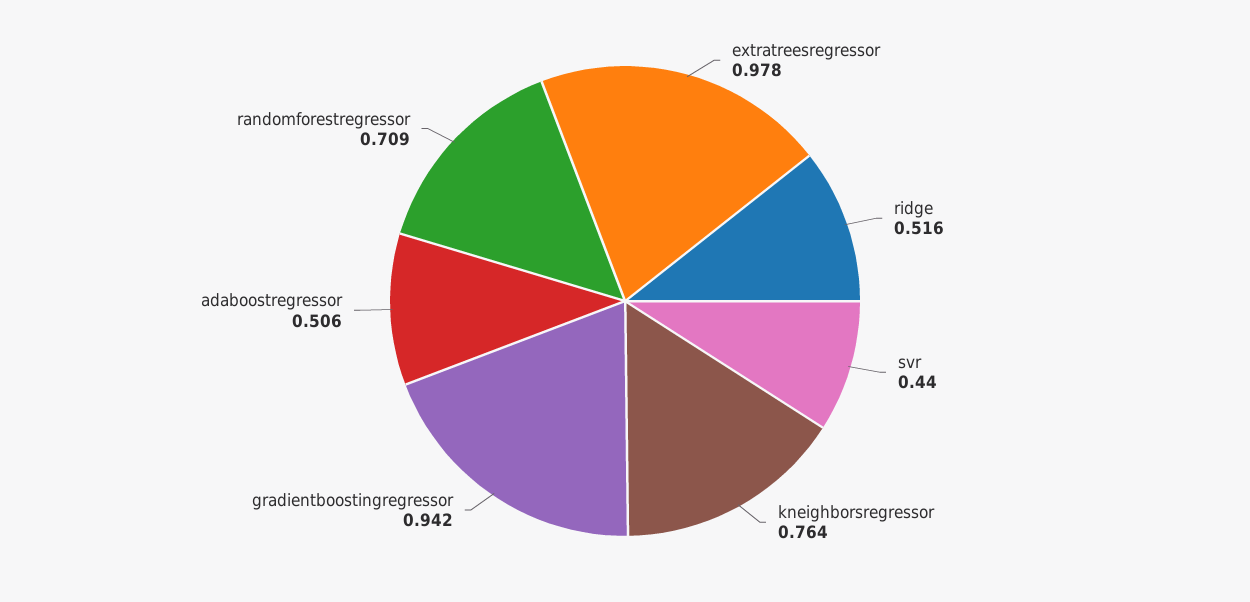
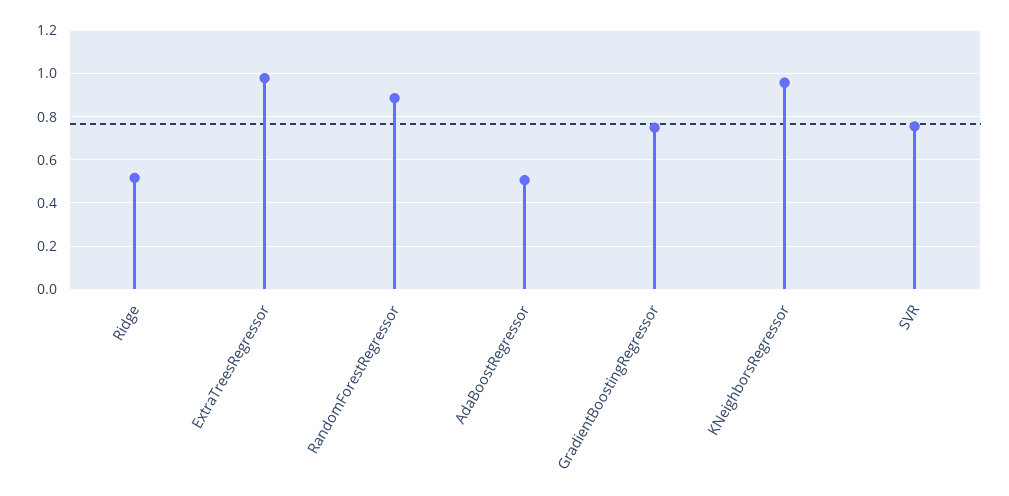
  {
    "extratreesregressor": 0.978,
    "ridge": 0.516,
-   "svr": 0.44,
+   "svr": 0.75,
-   "kneighborsregressor": 0.764,
+   "kneighborsregressor": 0.95,
-   "gradientboostingregressor": 0.942,
+   "gradientboostingregressor": 0.75,
    "adaboostregressor": 0.506,
-   "randomforestregressor": 0.709
+   "randomforestregressor": 0.9
  }

